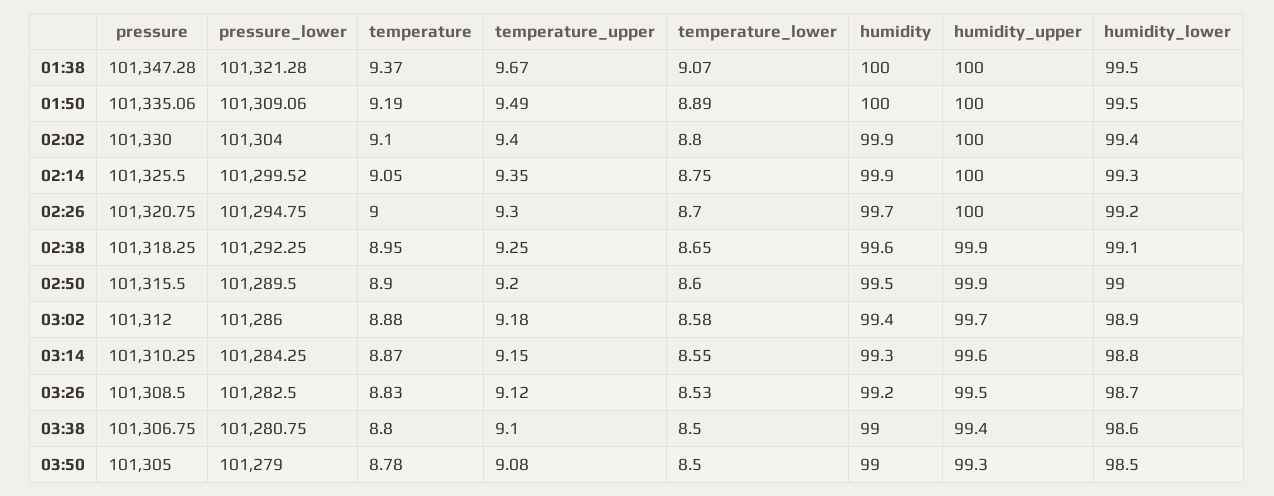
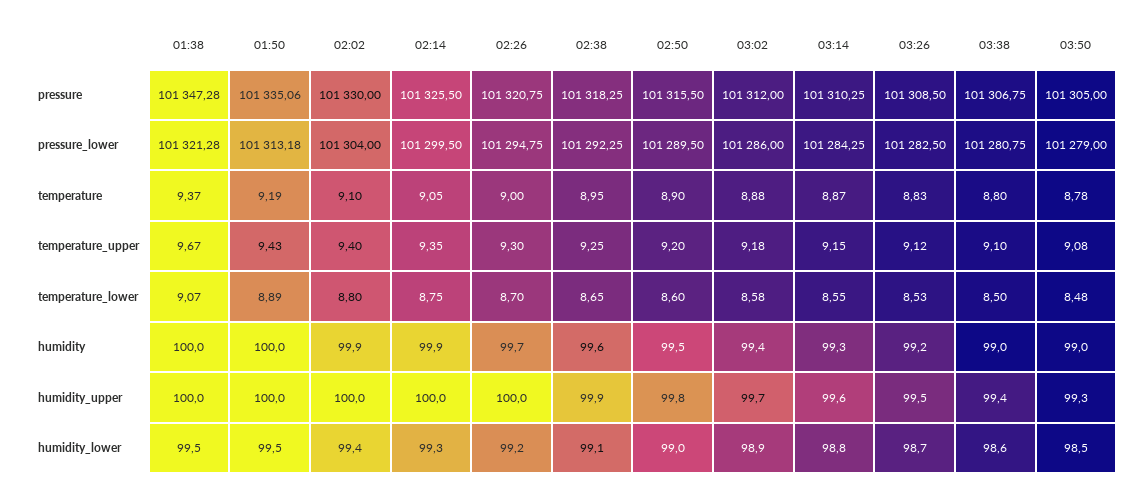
  {
    "pressure": {
      "01:38": 101347.28,
      "01:50": 101335.06,
      "02:02": 101330,
      "02:14": 101325.5,
      "02:26": 101320.75,
      "02:38": 101318.25,
      "02:50": 101315.5,
      "03:02": 101312,
      "03:14": 101310.25,
      "03:26": 101308.5,
      "03:38": 101306.75,
      "03:50": 101305
    },
    "pressure_lower": {
      "01:38": 101321.28,
-     "01:50": 101309.06,
+     "01:50": 101313.18,
      "02:02": 101304,
-     "02:14": 101299.52,
+     "02:14": 101299.5,
      "02:26": 101294.75,
      "02:38": 101292.25,
      "02:50": 101289.5,
      "03:02": 101286,
      "03:14": 101284.25,
      "03:26": 101282.5,
      "03:38": 101280.75,
      "03:50": 101279
    },
    "temperature": {
      "01:38": 9.37,
      "01:50": 9.19,
      "02:02": 9.1,
      "02:14": 9.05,
      "02:26": 9,
      "02:38": 8.95,
      "02:50": 8.9,
      "03:02": 8.88,
      "03:14": 8.87,
      "03:26": 8.83,
      "03:38": 8.8,
      "03:50": 8.78
    },
    "temperature_upper": {
      "01:38": 9.67,
-     "01:50": 9.49,
+     "01:50": 9.43,
      "02:02": 9.4,
      "02:14": 9.35,
      "02:26": 9.3,
      "02:38": 9.25,
      "02:50": 9.2,
      "03:02": 9.18,
      "03:14": 9.15,
      "03:26": 9.12,
      "03:38": 9.1,
      "03:50": 9.08
    },
    "temperature_lower": {
      "01:38": 9.07,
      "01:50": 8.89,
      "02:02": 8.8,
      "02:14": 8.75,
      "02:26": 8.7,
      "02:38": 8.65,
      "02:50": 8.6,
      "03:02": 8.58,
      "03:14": 8.55,
      "03:26": 8.53,
      "03:38": 8.5,
-     "03:50": 8.5
+     "03:50": 8.48
    },
    "humidity": {
      "01:38": 100,
      "01:50": 100,
      "02:02": 99.9,
      "02:14": 99.9,
      "02:26": 99.7,
      "02:38": 99.6,
      "02:50": 99.5,
      "03:02": 99.4,
      "03:14": 99.3,
      "03:26": 99.2,
      "03:38": 99,
      "03:50": 99
    },
    "humidity_upper": {
      "01:38": 100,
      "01:50": 100,
      "02:02": 100,
      "02:14": 100,
      "02:26": 100,
      "02:38": 99.9,
-     "02:50": 99.9,
+     "02:50": 99.8,
      "03:02": 99.7,
      "03:14": 99.6,
      "03:26": 99.5,
      "03:38": 99.4,
      "03:50": 99.3
    },
    "humidity_lower": {
      "01:38": 99.5,
      "01:50": 99.5,
      "02:02": 99.4,
      "02:14": 99.3,
      "02:26": 99.2,
      "02:38": 99.1,
      "02:50": 99,
      "03:02": 98.9,
      "03:14": 98.8,
      "03:26": 98.7,
      "03:38": 98.6,
      "03:50": 98.5
    }
  }

